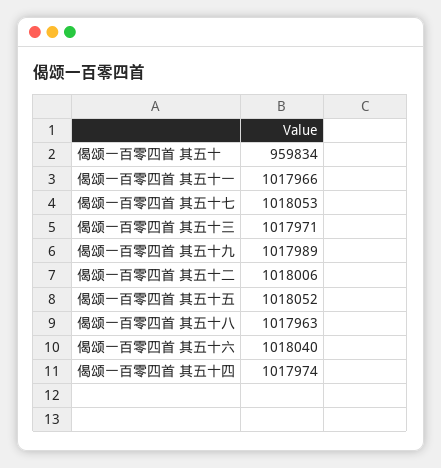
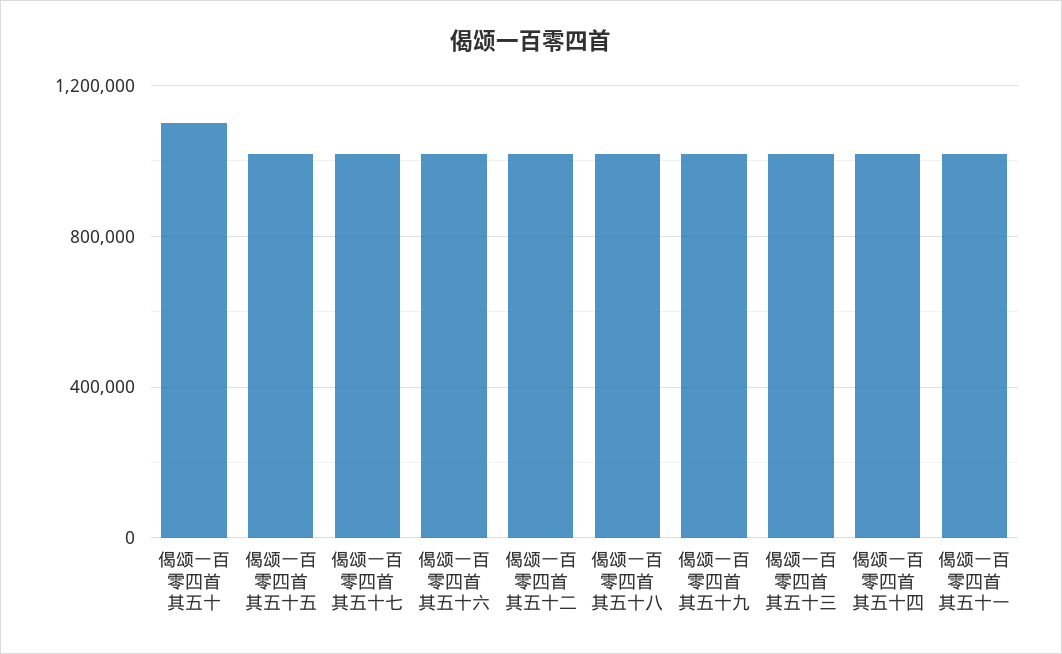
  {
-   "偈颂一百零四首 其五十": 959834,
+   "偈颂一百零四首 其五十": 1100000,
    "偈颂一百零四首 其五十一": 1017966,
    "偈颂一百零四首 其五十七": 1018053,
    "偈颂一百零四首 其五十三": 1017971,
    "偈颂一百零四首 其五十九": 1017989,
    "偈颂一百零四首 其五十二": 1018006,
    "偈颂一百零四首 其五十五": 1018052,
    "偈颂一百零四首 其五十八": 1017963,
    "偈颂一百零四首 其五十六": 1018040,
    "偈颂一百零四首 其五十四": 1017974
  }

